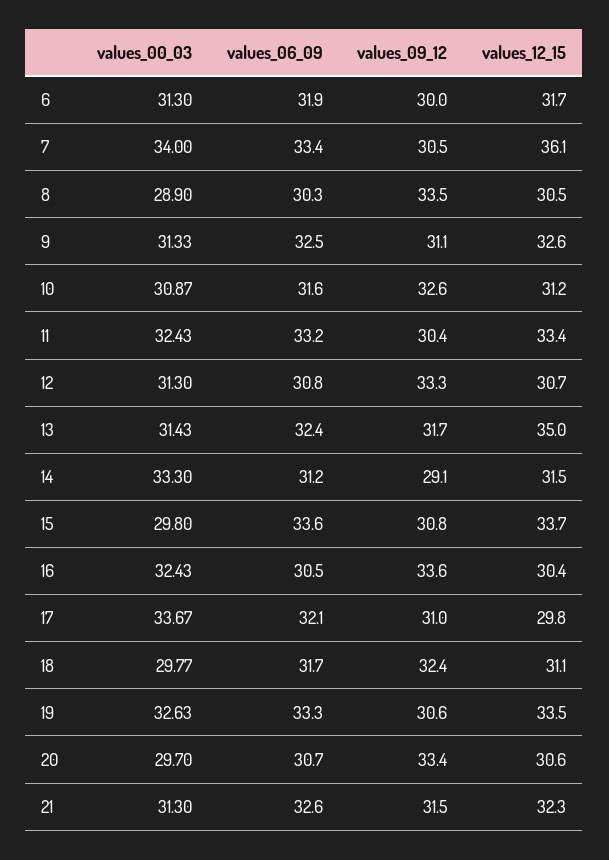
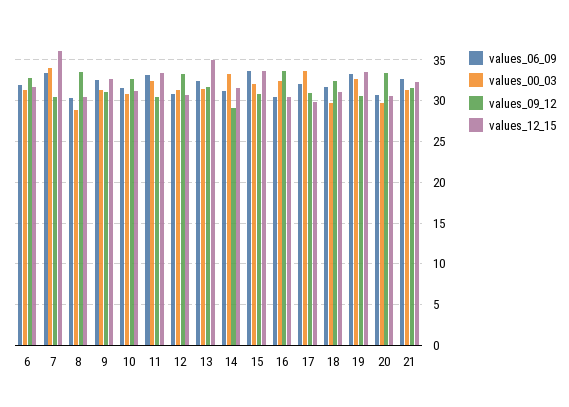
  {
    "values_00_03": {
      "6": 31.3,
      "7": 34,
      "8": 28.9,
      "9": 31.33,
      "10": 30.87,
      "11": 32.43,
      "12": 31.3,
      "13": 31.43,
      "14": 33.3,
-     "15": 29.8,
+     "15": 32,
      "16": 32.43,
      "17": 33.67,
      "18": 29.77,
      "19": 32.63,
      "20": 29.7,
      "21": 31.3
    },
    "values_06_09": {
      "6": 31.9,
      "7": 33.4,
      "8": 30.3,
      "9": 32.5,
      "10": 31.6,
      "11": 33.2,
      "12": 30.8,
      "13": 32.4,
      "14": 31.2,
      "15": 33.6,
      "16": 30.5,
      "17": 32.1,
      "18": 31.7,
      "19": 33.3,
      "20": 30.7,
      "21": 32.6
    },
    "values_09_12": {
-     "6": 30,
+     "6": 33,
      "7": 30.5,
      "8": 33.5,
      "9": 31.1,
      "10": 32.6,
      "11": 30.4,
      "12": 33.3,
      "13": 31.7,
      "14": 29.1,
      "15": 30.8,
      "16": 33.6,
      "17": 31,
      "18": 32.4,
      "19": 30.6,
      "20": 33.4,
      "21": 31.5
    },
    "values_12_15": {
      "6": 31.7,
      "7": 36.1,
      "8": 30.5,
      "9": 32.6,
      "10": 31.2,
      "11": 33.4,
      "12": 30.7,
      "13": 35,
      "14": 31.5,
      "15": 33.7,
      "16": 30.4,
      "17": 29.8,
      "18": 31.1,
      "19": 33.5,
      "20": 30.6,
      "21": 32.3
    }
  }

